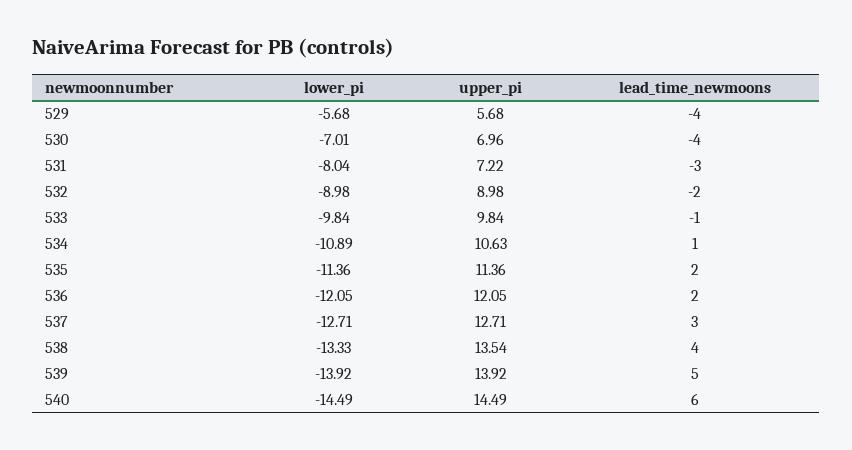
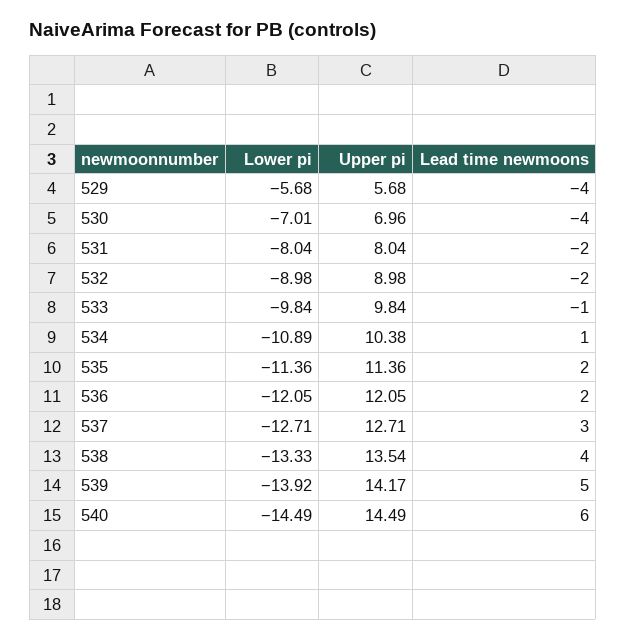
  {
    "lower_pi": {
      "529": -5.68,
      "530": -7.01,
      "531": -8.04,
      "532": -8.98,
      "533": -9.84,
      "534": -10.89,
      "535": -11.36,
      "536": -12.05,
      "537": -12.71,
      "538": -13.33,
      "539": -13.92,
      "540": -14.49
    },
    "upper_pi": {
      "529": 5.68,
      "530": 6.96,
-     "531": 7.22,
+     "531": 8.04,
      "532": 8.98,
      "533": 9.84,
-     "534": 10.63,
+     "534": 10.38,
      "535": 11.36,
      "536": 12.05,
      "537": 12.71,
      "538": 13.54,
-     "539": 13.92,
+     "539": 14.17,
      "540": 14.49
    },
    "lead_time_newmoons": {
      "529": -4,
      "530": -4,
-     "531": -3,
+     "531": -2,
      "532": -2,
      "533": -1,
      "534": 1,
      "535": 2,
      "536": 2,
      "537": 3,
      "538": 4,
      "539": 5,
      "540": 6
    }
  }

